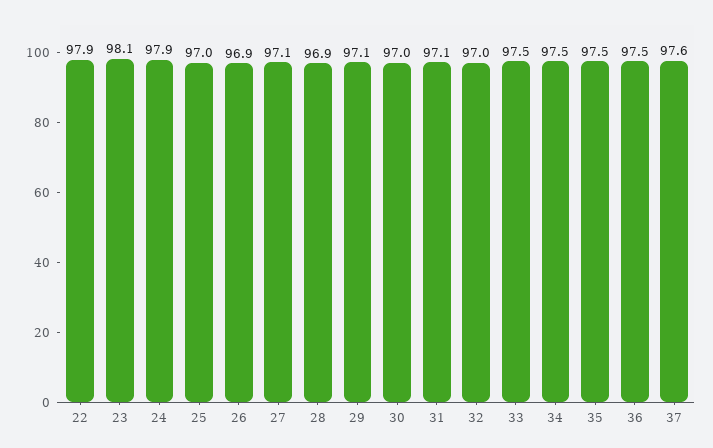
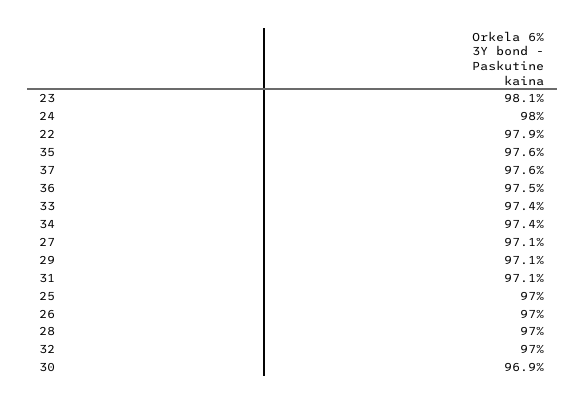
  {
    "22": 97.9,
    "23": 98.1,
-   "24": 97.9,
+   "24": 98,
    "25": 97,
-   "26": 96.9,
+   "26": 97,
    "27": 97.1,
-   "28": 96.9,
+   "28": 97,
    "29": 97.1,
-   "30": 97,
+   "30": 96.9,
    "31": 97.1,
    "32": 97,
-   "33": 97.5,
+   "33": 97.4,
-   "34": 97.5,
+   "34": 97.4,
-   "35": 97.5,
+   "35": 97.6,
    "36": 97.5,
    "37": 97.6
  }

